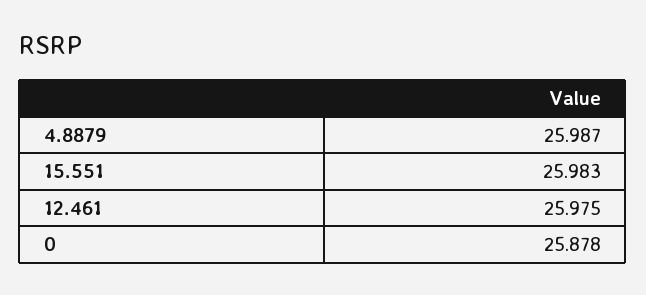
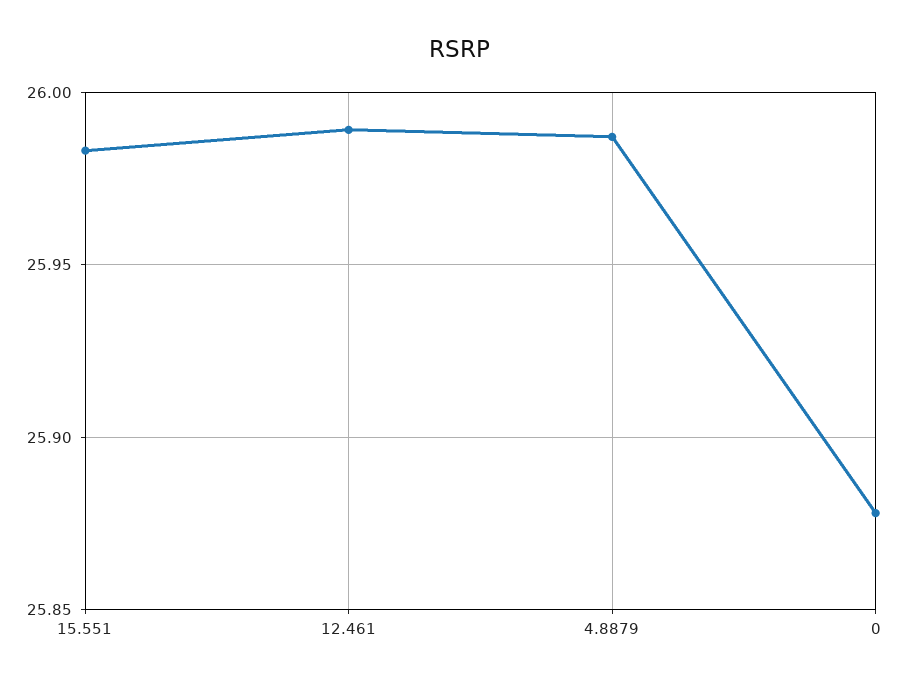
  {
    "4.8879": 25.987,
    "15.551": 25.983,
-   "12.461": 25.975,
+   "12.461": 25.99,
    "0": 25.878
  }

